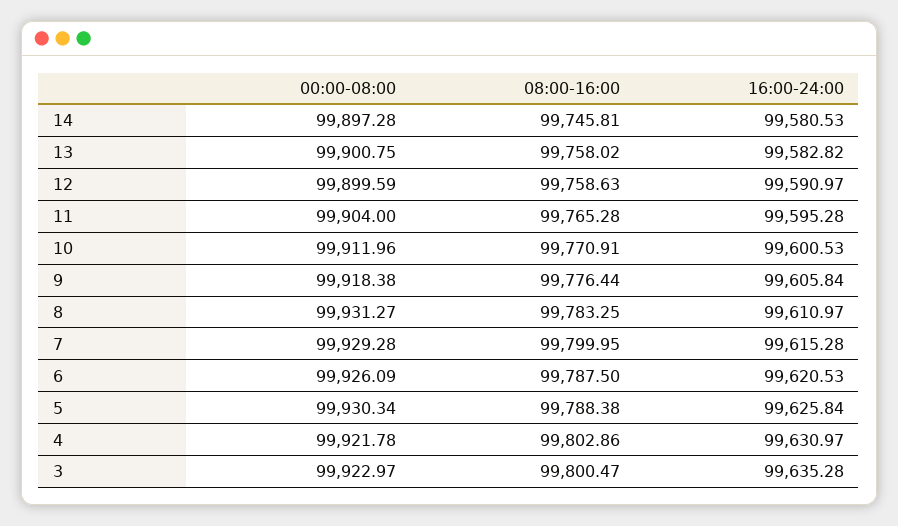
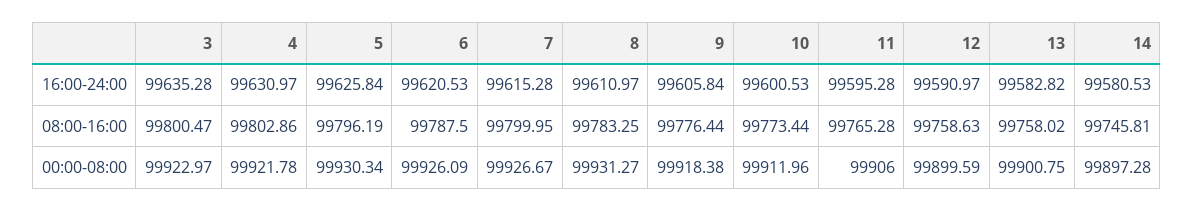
  {
    "00:00-08:00": {
      "14": 99897.28,
      "13": 99900.75,
      "12": 99899.59,
-     "11": 99904,
+     "11": 99906,
      "10": 99911.96,
      "9": 99918.38,
      "8": 99931.27,
-     "7": 99929.28,
+     "7": 99926.67,
      "6": 99926.09,
      "5": 99930.34,
      "4": 99921.78,
      "3": 99922.97
    },
    "08:00-16:00": {
      "14": 99745.81,
      "13": 99758.02,
      "12": 99758.63,
      "11": 99765.28,
-     "10": 99770.91,
+     "10": 99773.44,
      "9": 99776.44,
      "8": 99783.25,
      "7": 99799.95,
      "6": 99787.5,
-     "5": 99788.38,
+     "5": 99796.19,
      "4": 99802.86,
      "3": 99800.47
    },
    "16:00-24:00": {
      "14": 99580.53,
      "13": 99582.82,
      "12": 99590.97,
      "11": 99595.28,
      "10": 99600.53,
      "9": 99605.84,
      "8": 99610.97,
      "7": 99615.28,
      "6": 99620.53,
      "5": 99625.84,
      "4": 99630.97,
      "3": 99635.28
    }
  }

